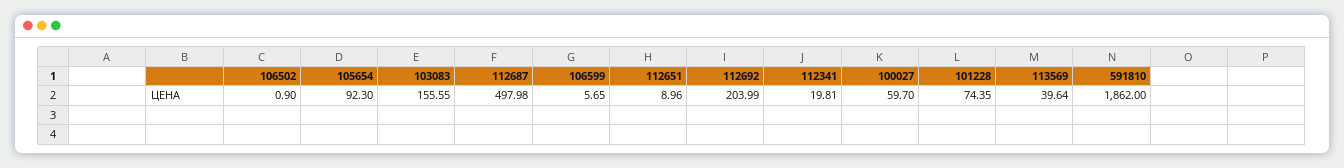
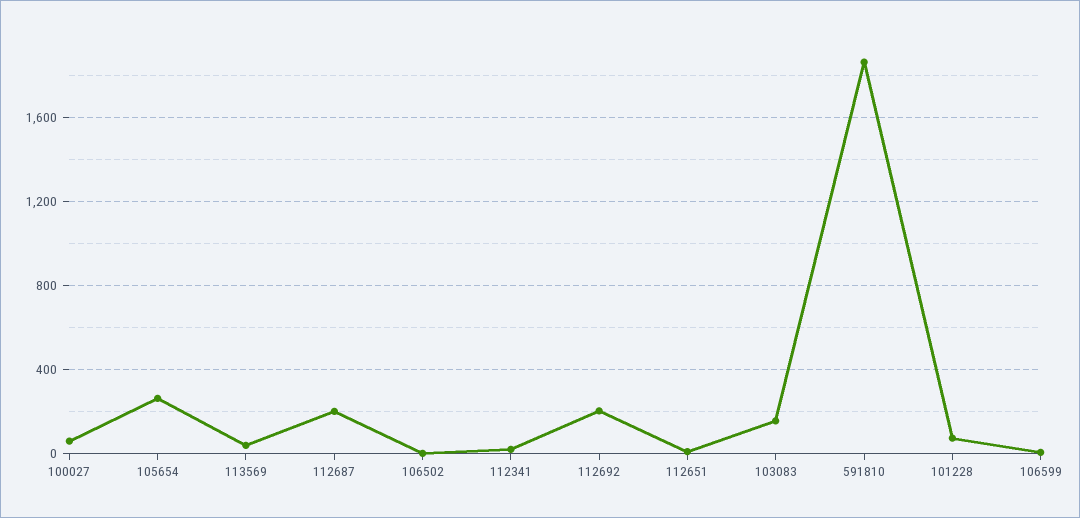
  {
    "106502": 0.9,
-   "105654": 92.3,
+   "105654": 250,
    "103083": 155.55,
-   "112687": 497.98,
+   "112687": 200,
    "106599": 5.65,
    "112651": 8.96,
    "112692": 203.99,
    "112341": 19.81,
    "100027": 59.7,
    "101228": 74.35,
    "113569": 39.64,
    "591810": 1862
  }

